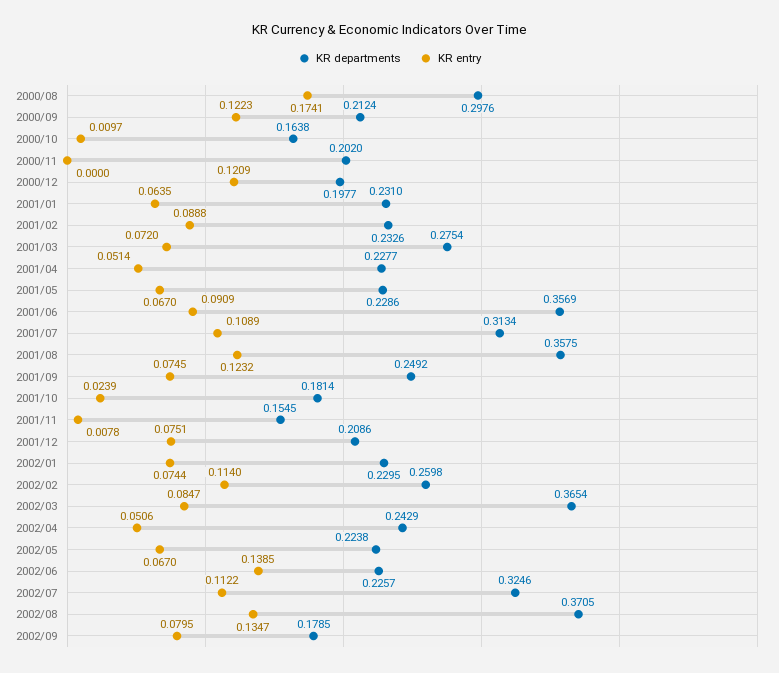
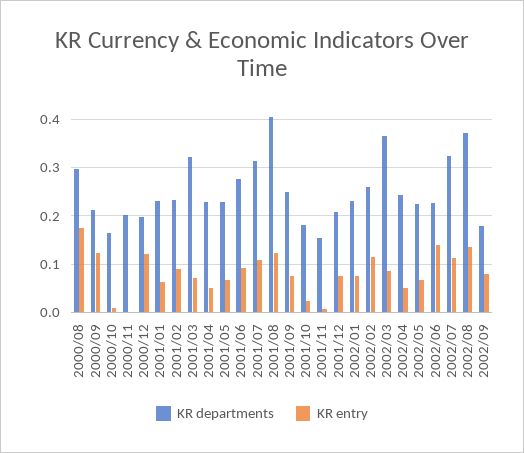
  {
    "KR departments": {
      "2000/08": 0.2976,
      "2000/09": 0.2124,
      "2000/10": 0.1638,
      "2000/11": 0.202,
      "2000/12": 0.1977,
      "2001/01": 0.231,
      "2001/02": 0.2326,
-     "2001/03": 0.2754,
+     "2001/03": 0.32,
      "2001/04": 0.2277,
      "2001/05": 0.2286,
-     "2001/06": 0.3569,
+     "2001/06": 0.28,
      "2001/07": 0.3134,
-     "2001/08": 0.3575,
+     "2001/08": 0.4,
      "2001/09": 0.2492,
      "2001/10": 0.1814,
      "2001/11": 0.1545,
      "2001/12": 0.2086,
      "2002/01": 0.2295,
      "2002/02": 0.2598,
      "2002/03": 0.3654,
      "2002/04": 0.2429,
      "2002/05": 0.2238,
      "2002/06": 0.2257,
      "2002/07": 0.3246,
      "2002/08": 0.3705,
      "2002/09": 0.1785
    },
    "KR entry": {
      "2000/08": 0.1741,
      "2000/09": 0.1223,
      "2000/10": 0.0097,
      "2000/11": 0,
      "2000/12": 0.1209,
      "2001/01": 0.0635,
      "2001/02": 0.0888,
      "2001/03": 0.072,
      "2001/04": 0.0514,
      "2001/05": 0.067,
      "2001/06": 0.0909,
      "2001/07": 0.1089,
      "2001/08": 0.1232,
      "2001/09": 0.0745,
      "2001/10": 0.0239,
      "2001/11": 0.0078,
      "2001/12": 0.0751,
      "2002/01": 0.0744,
      "2002/02": 0.114,
      "2002/03": 0.0847,
      "2002/04": 0.0506,
      "2002/05": 0.067,
      "2002/06": 0.1385,
      "2002/07": 0.1122,
      "2002/08": 0.1347,
      "2002/09": 0.0795
    }
  }

